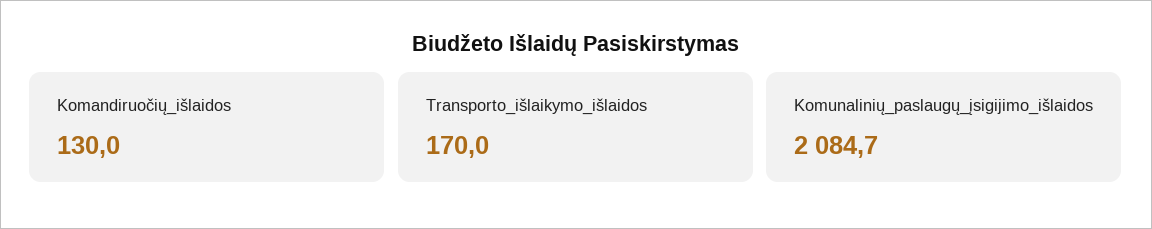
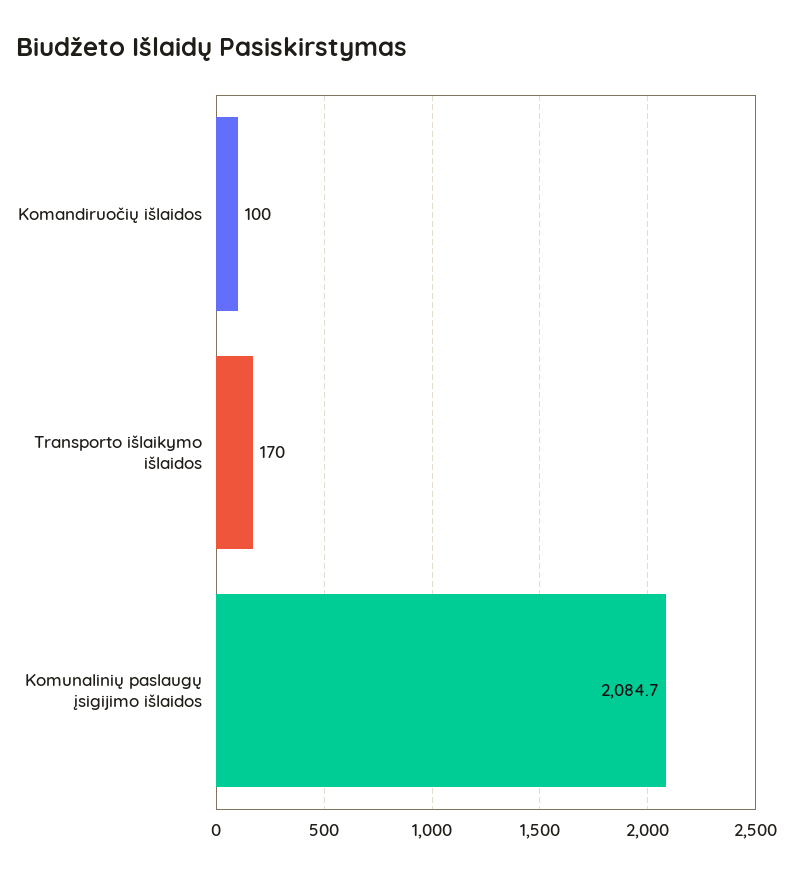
  {
-   "Komandiruočių_išlaidos": 130,
+   "Komandiruočių_išlaidos": 100,
    "Transporto_išlaikymo_išlaidos": 170,
    "Komunalinių_paslaugų_įsigijimo_išlaidos": 2084.7
  }

